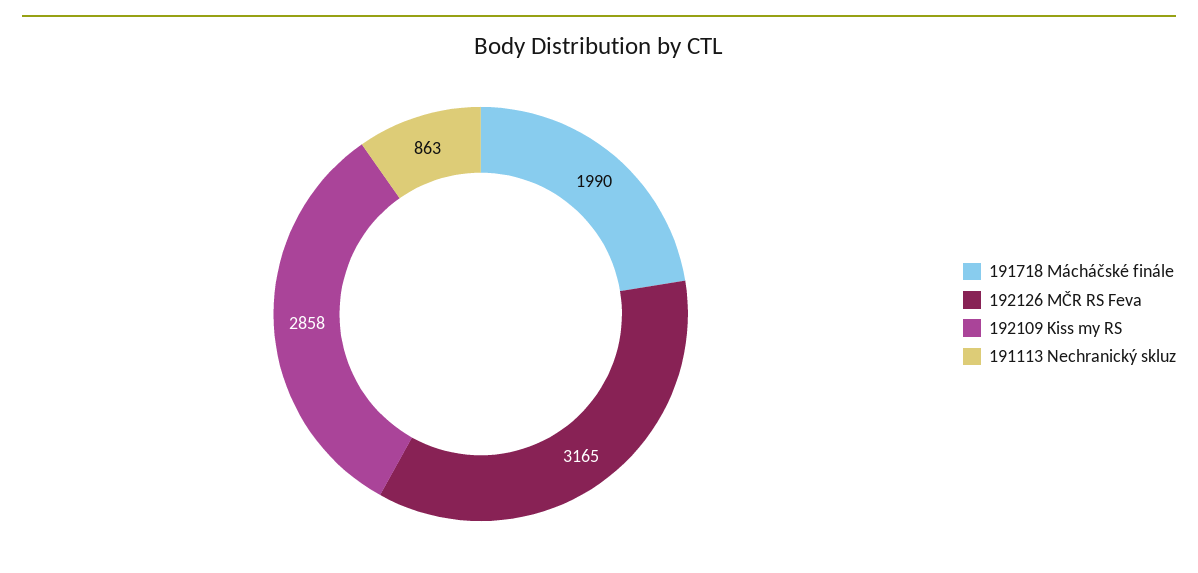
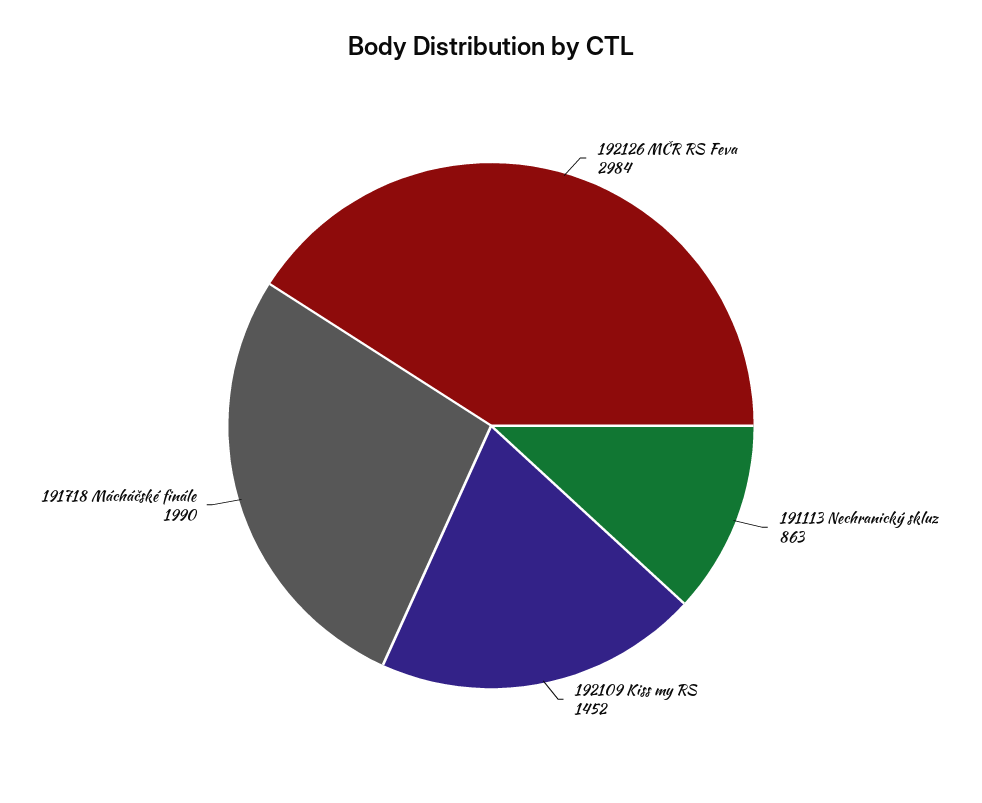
  {
    "191718 Mácháčské finále": 1990,
-   "192126 MČR RS Feva": 3165,
+   "192126 MČR RS Feva": 2984,
-   "192109 Kiss my RS": 2858,
+   "192109 Kiss my RS": 1452,
    "191113 Nechranický skluz": 863
  }

